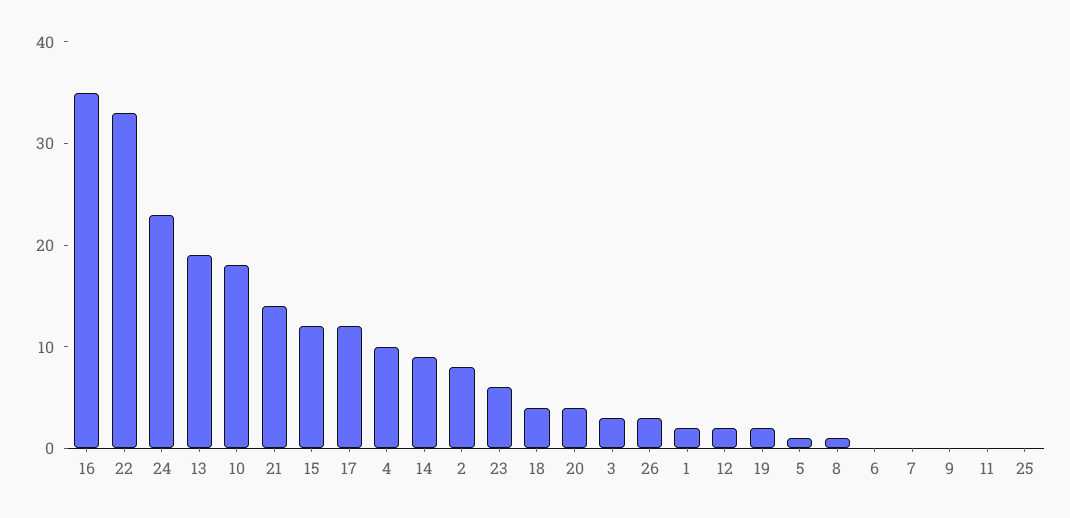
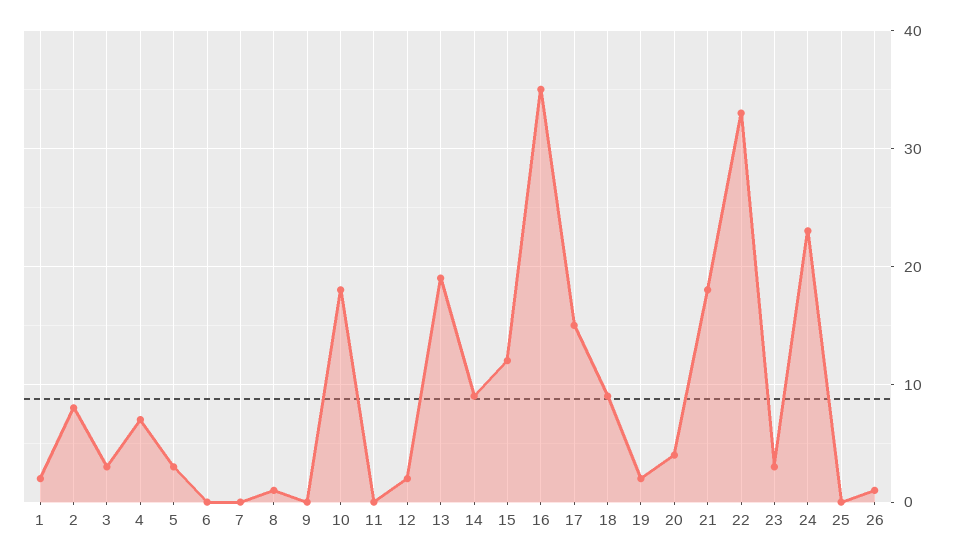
  {
    "16": 35,
    "22": 33,
    "24": 23,
    "13": 19,
    "10": 18,
-   "21": 14,
+   "21": 18,
    "15": 12,
-   "17": 12,
+   "17": 15,
-   "4": 10,
+   "4": 7,
    "14": 9,
    "2": 8,
-   "23": 6,
+   "23": 3,
-   "18": 4,
+   "18": 9,
    "20": 4,
    "3": 3,
-   "26": 3,
+   "26": 1,
    "1": 2,
    "12": 2,
    "19": 2,
-   "5": 1,
+   "5": 3,
    "8": 1,
    "6": 0,
    "7": 0,
    "9": 0,
    "11": 0,
    "25": 0
  }

